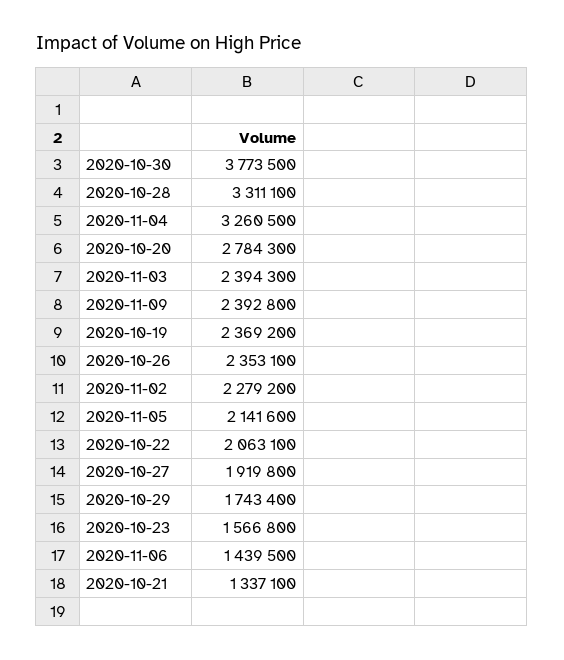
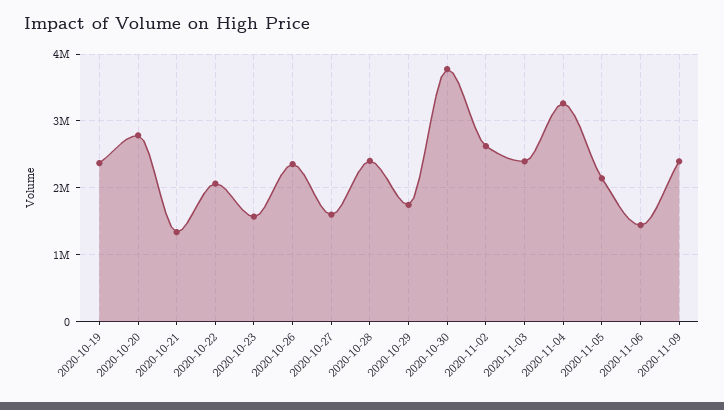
  {
    "2020-10-30": 3773500,
-   "2020-10-28": 3311100,
+   "2020-10-28": 2400000,
    "2020-11-04": 3260500,
    "2020-10-20": 2784300,
    "2020-11-03": 2394300,
    "2020-11-09": 2392800,
    "2020-10-19": 2369200,
    "2020-10-26": 2353100,
-   "2020-11-02": 2279200,
+   "2020-11-02": 2600000,
    "2020-11-05": 2141600,
    "2020-10-22": 2063100,
-   "2020-10-27": 1919800,
+   "2020-10-27": 1600000,
    "2020-10-29": 1743400,
    "2020-10-23": 1566800,
    "2020-11-06": 1439500,
    "2020-10-21": 1337100
  }

